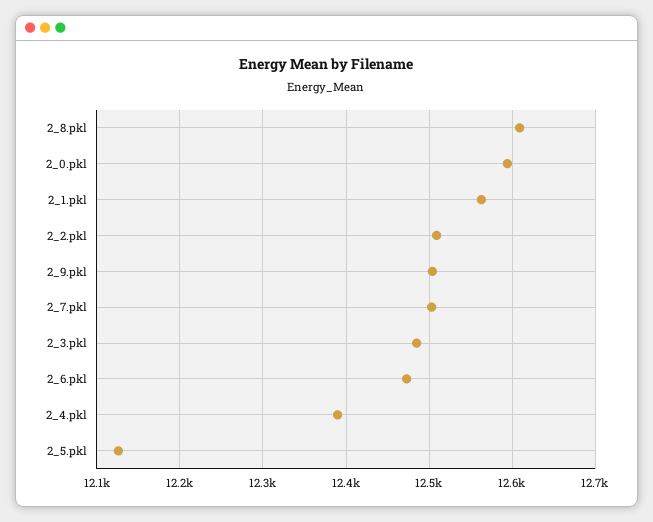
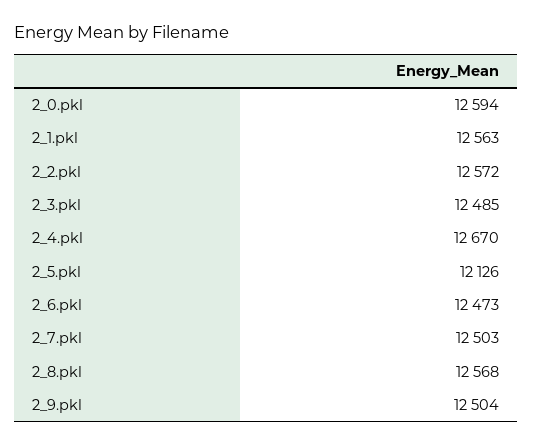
  {
-   "2_8.pkl": 12610,
+   "2_8.pkl": 12568,
    "2_0.pkl": 12594,
    "2_1.pkl": 12563,
-   "2_2.pkl": 12510,
+   "2_2.pkl": 12572,
    "2_9.pkl": 12504,
    "2_7.pkl": 12503,
    "2_3.pkl": 12485,
    "2_6.pkl": 12473,
-   "2_4.pkl": 12390,
+   "2_4.pkl": 12670,
    "2_5.pkl": 12126
  }

